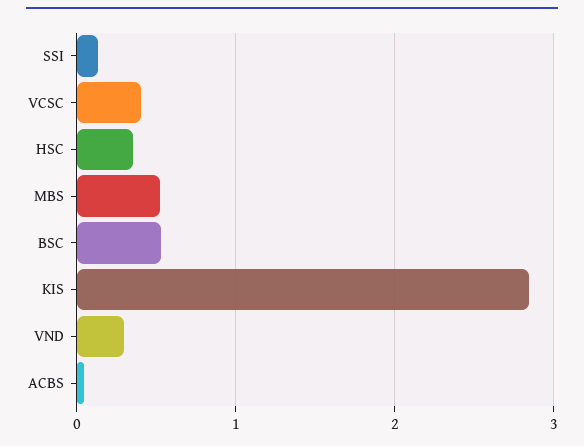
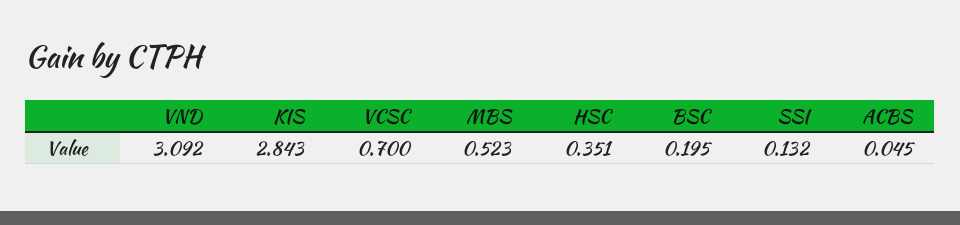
  {
    "SSI": 0.132,
-   "VCSC": 0.4,
+   "VCSC": 0.7,
    "HSC": 0.351,
    "MBS": 0.523,
-   "BSC": 0.5,
+   "BSC": 0.195,
    "KIS": 2.843,
-   "VND": 0.3,
+   "VND": 3.092,
    "ACBS": 0.045
  }

